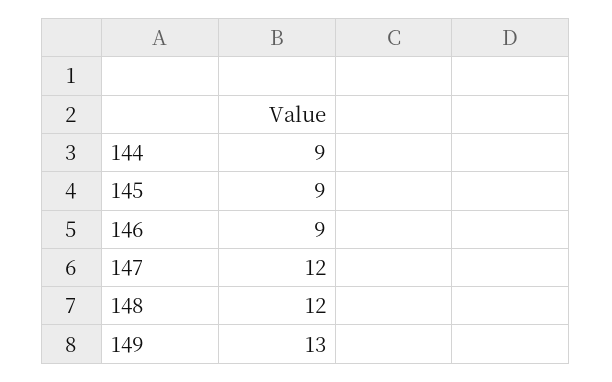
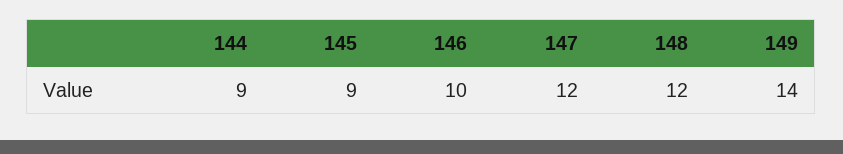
  {
    "144": 9,
    "145": 9,
-   "146": 9,
+   "146": 10,
    "147": 12,
    "148": 12,
-   "149": 13
+   "149": 14
  }

